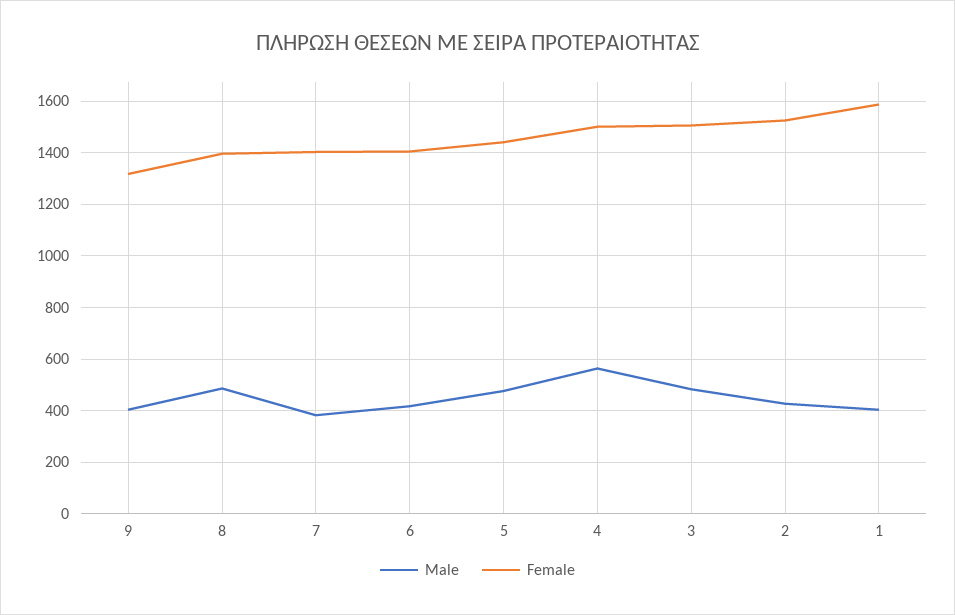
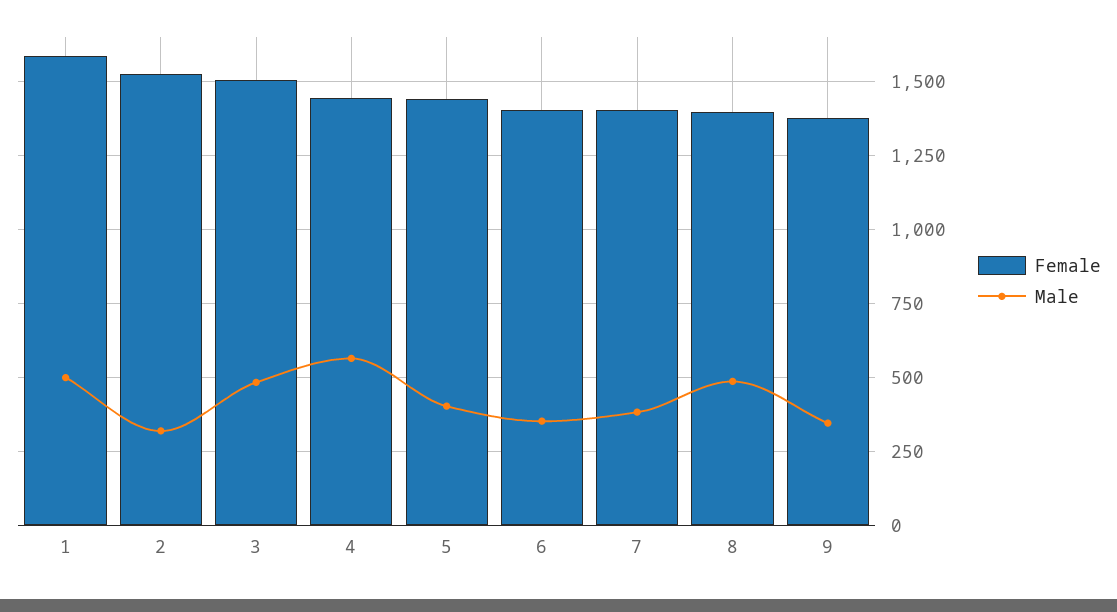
  {
    "Male": {
-     "9": 400,
+     "9": 350,
      "8": 475,
      "7": 375,
-     "6": 425,
+     "6": 350,
-     "5": 475,
+     "5": 400,
      "4": 575,
      "3": 475,
-     "2": 425,
+     "2": 325,
-     "1": 400
+     "1": 500
    },
    "Female": {
-     "9": 1325,
+     "9": 1375,
      "8": 1400,
      "7": 1400,
      "6": 1400,
      "5": 1450,
-     "4": 1500,
+     "4": 1450,
      "3": 1500,
      "2": 1525,
      "1": 1600
    }
  }

